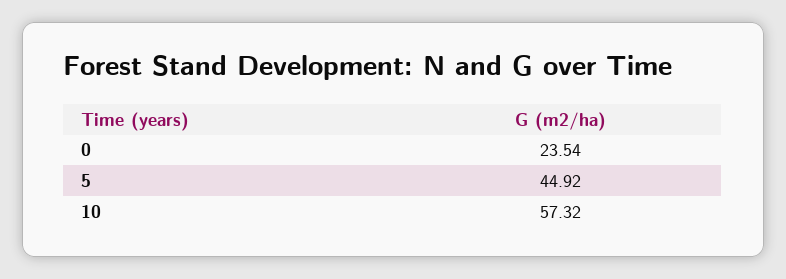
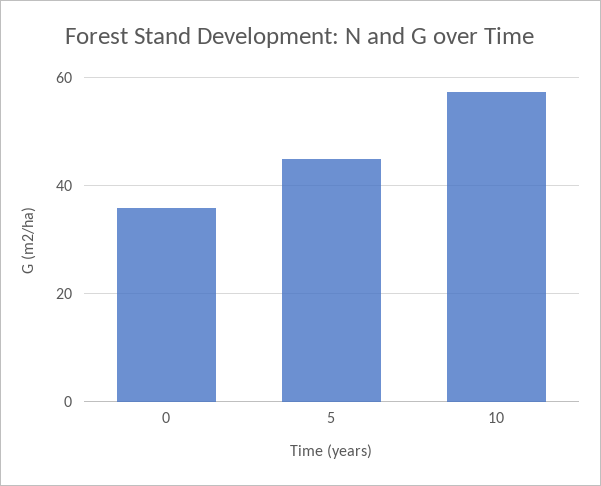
  {
-   "0": 23.54,
+   "0": 36,
    "5": 44.92,
    "10": 57.32
  }

